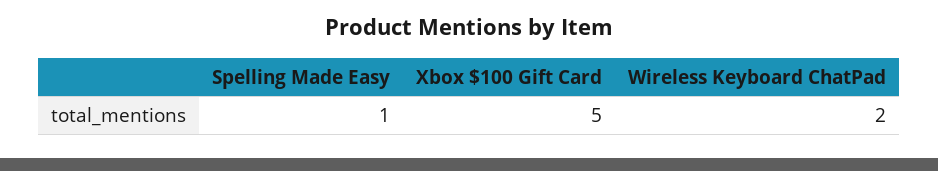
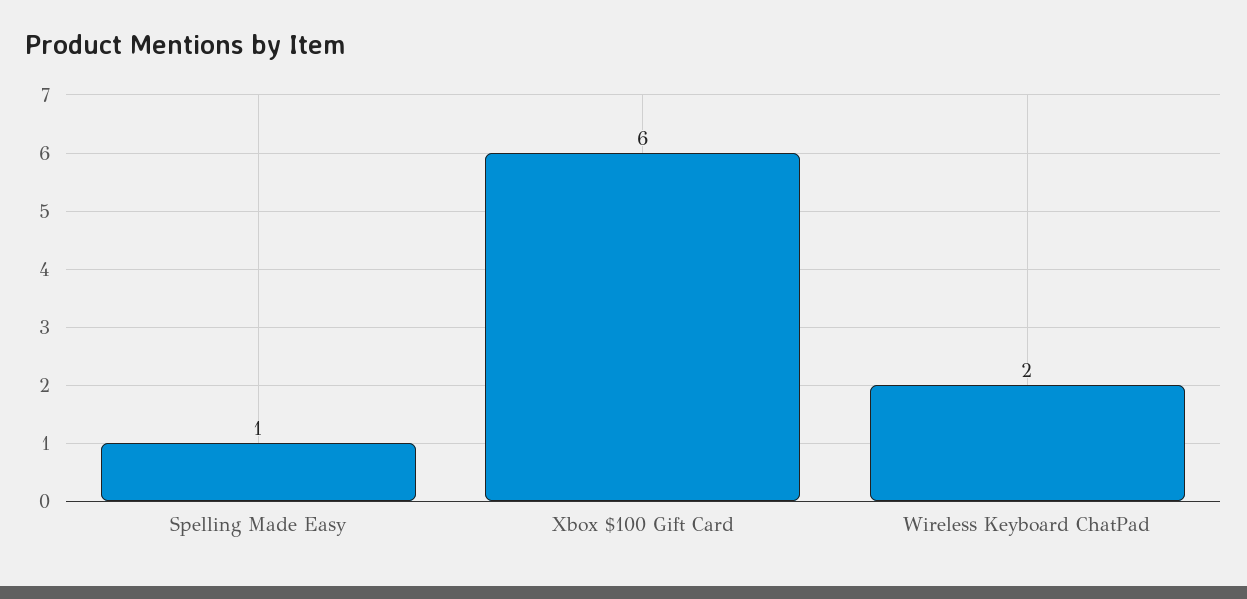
  {
    "Spelling Made Easy": 1,
-   "Xbox $100 Gift Card": 5,
+   "Xbox $100 Gift Card": 6,
    "Wireless Keyboard ChatPad": 2
  }

